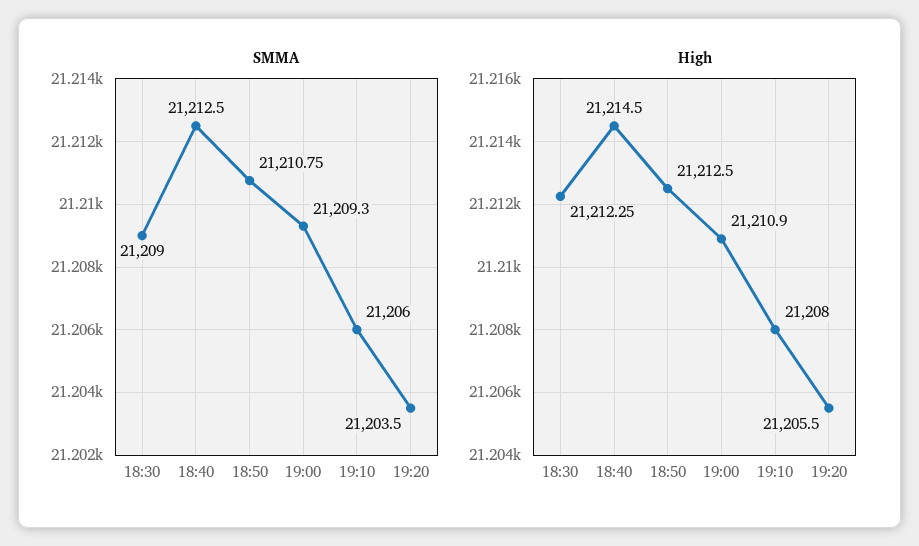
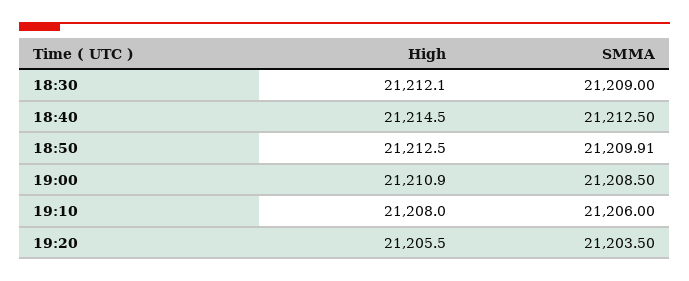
  {
    "SMMA": {
      "18:30": 21209,
      "18:40": 21212.5,
-     "18:50": 21210.75,
+     "18:50": 21209.91,
-     "19:00": 21209.3,
+     "19:00": 21208.5,
      "19:10": 21206,
      "19:20": 21203.5
    },
    "High": {
-     "18:30": 21212.25,
+     "18:30": 21212.1,
      "18:40": 21214.5,
      "18:50": 21212.5,
      "19:00": 21210.9,
      "19:10": 21208,
      "19:20": 21205.5
    }
  }

